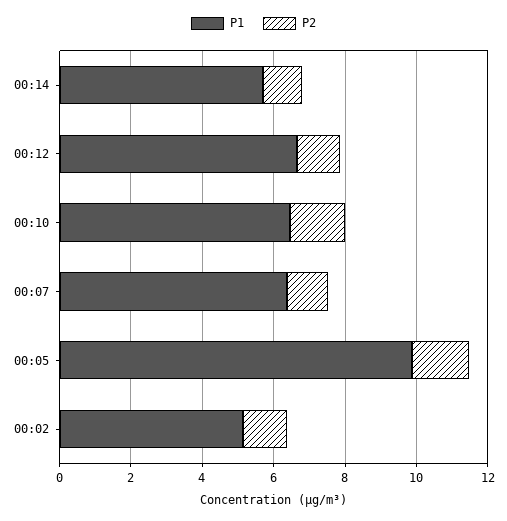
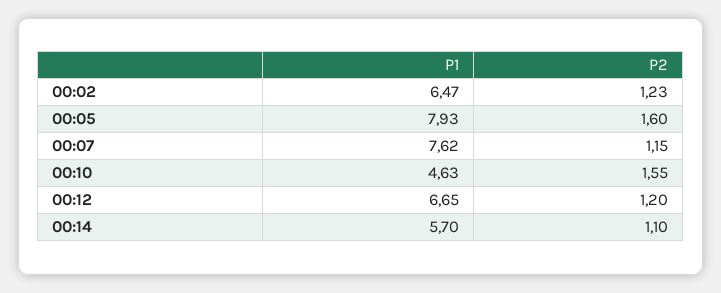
  {
    "P1": {
      "00:14": 5.7,
      "00:12": 6.65,
-     "00:10": 6.5,
+     "00:10": 4.63,
-     "00:07": 6.5,
+     "00:07": 7.62,
-     "00:05": 10,
+     "00:05": 7.93,
-     "00:02": 5
+     "00:02": 6.47
    },
    "P2": {
      "00:14": 1.1,
      "00:12": 1.2,
      "00:10": 1.55,
      "00:07": 1.15,
      "00:05": 1.6,
      "00:02": 1.23
    }
  }

